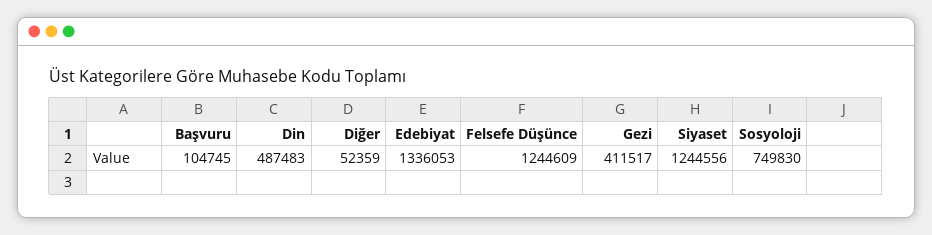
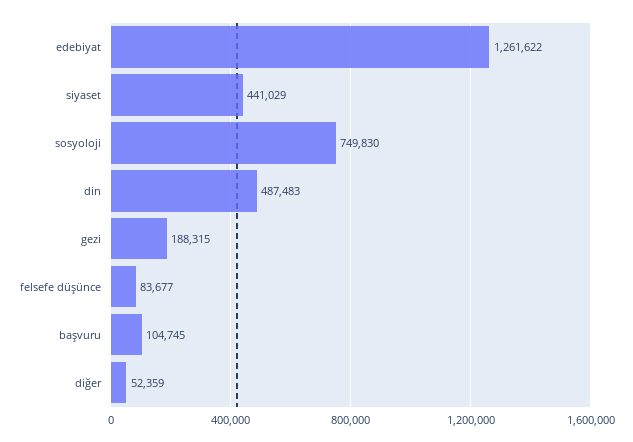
  {
    "Başvuru": 104745,
    "Din": 487483,
    "Diğer": 52359,
-   "Edebiyat": 1336053,
+   "Edebiyat": 1261622,
-   "Felsefe Düşünce": 1244609,
+   "Felsefe Düşünce": 83677,
-   "Gezi": 411517,
+   "Gezi": 188315,
-   "Siyaset": 1244556,
+   "Siyaset": 441029,
    "Sosyoloji": 749830
  }

